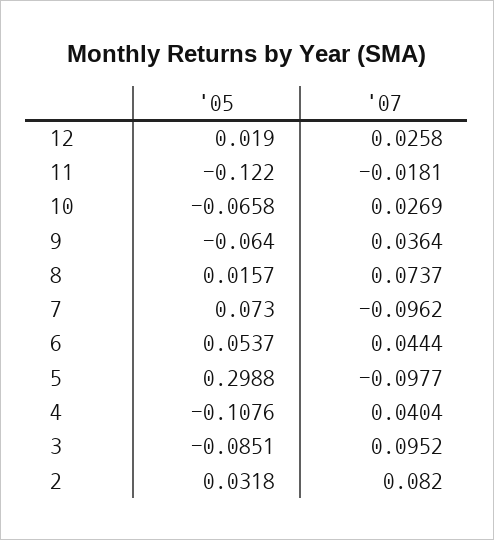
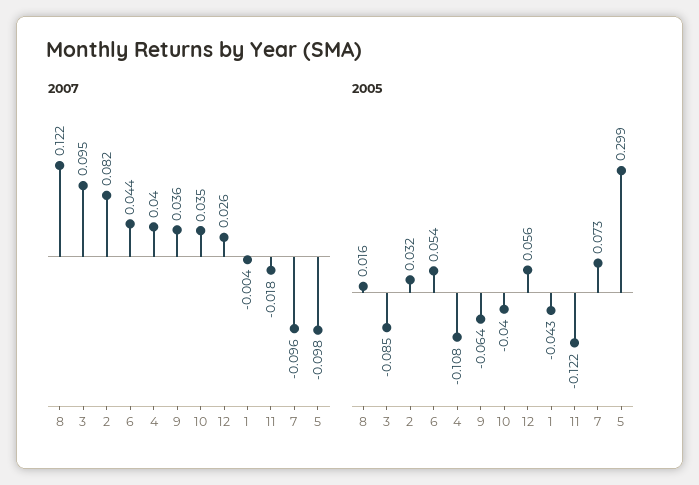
  {
    "'05": {
-     "12": 0.019,
+     "12": 0.056,
      "11": -0.122,
-     "10": -0.0658,
+     "10": -0.04,
      "9": -0.064,
      "8": 0.0157,
      "7": 0.073,
      "6": 0.0537,
      "5": 0.2988,
      "4": -0.1076,
      "3": -0.0851,
-     "2": 0.0318
+     "2": 0.0318,
+     "1": -0.043
    },
    "'07": {
      "12": 0.0258,
      "11": -0.0181,
-     "10": 0.0269,
+     "10": 0.035,
      "9": 0.0364,
-     "8": 0.0737,
+     "8": 0.122,
      "7": -0.0962,
      "6": 0.0444,
      "5": -0.0977,
      "4": 0.0404,
      "3": 0.0952,
-     "2": 0.082
+     "2": 0.082,
+     "1": -0.004
    }
  }

